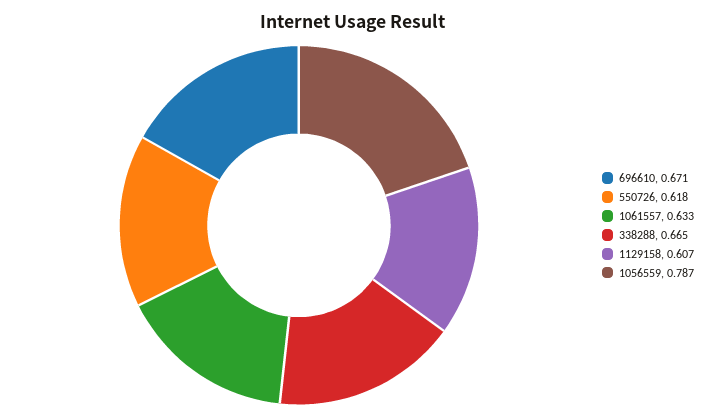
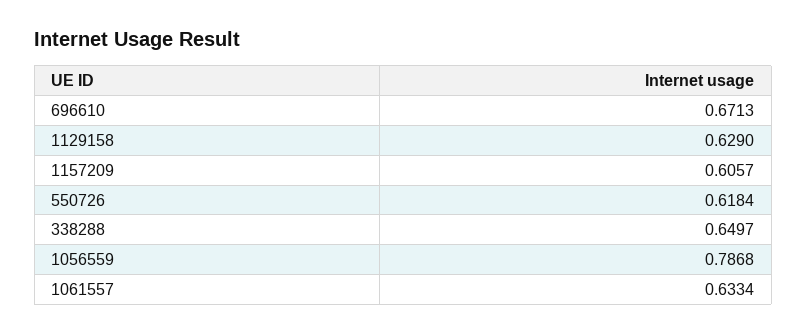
  {
    "696610": 0.6713,
    "550726": 0.6184,
    "1061557": 0.6334,
-   "338288": 0.665,
+   "338288": 0.6497,
-   "1129158": 0.607,
+   "1129158": 0.629,
-   "1056559": 0.7868
+   "1056559": 0.7868,
+   "1157209": 0.6057
  }

